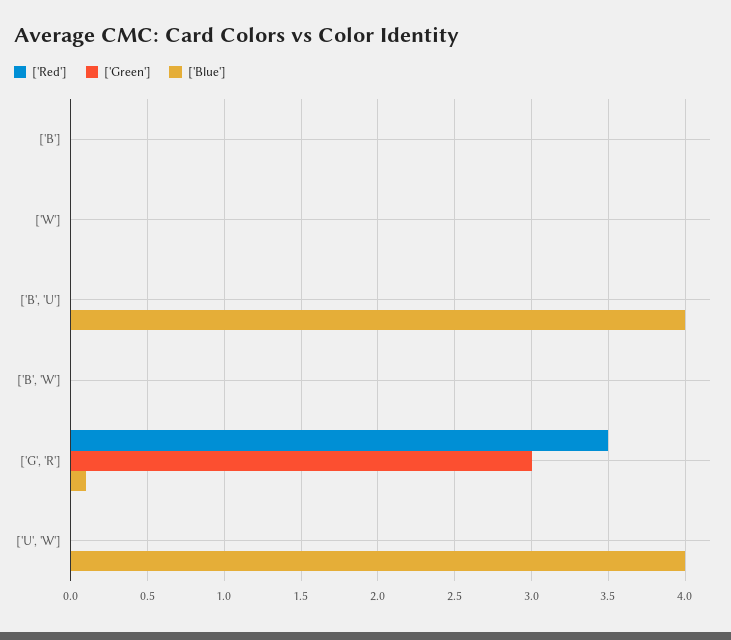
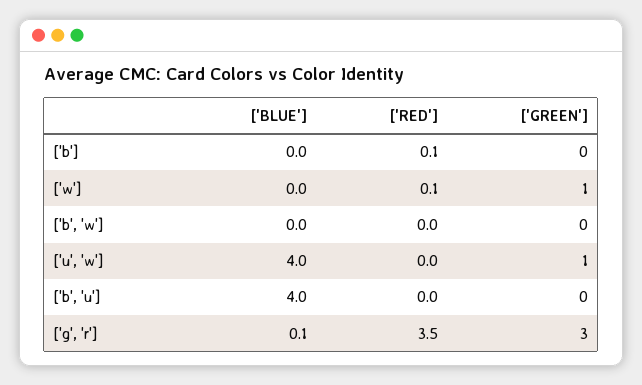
  {
    "['Red']": {
-     "['B']": 0,
+     "['B']": 0.1,
-     "['W']": 0,
+     "['W']": 0.1,
      "['B', 'U']": 0,
      "['B', 'W']": 0,
      "['G', 'R']": 3.5,
      "['U', 'W']": 0
    },
    "['Green']": {
      "['B']": 0,
-     "['W']": 0,
+     "['W']": 1,
      "['B', 'U']": 0,
      "['B', 'W']": 0,
      "['G', 'R']": 3,
-     "['U', 'W']": 0
+     "['U', 'W']": 1
    },
    "['Blue']": {
      "['B']": 0,
      "['W']": 0,
      "['B', 'U']": 4,
      "['B', 'W']": 0,
      "['G', 'R']": 0.1,
      "['U', 'W']": 4
    }
  }

